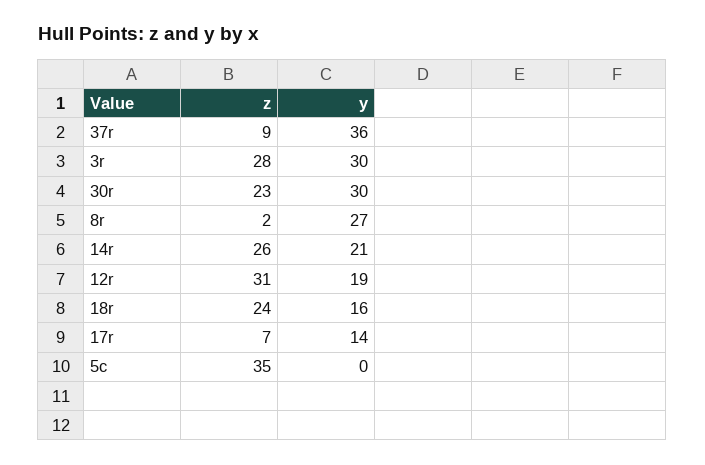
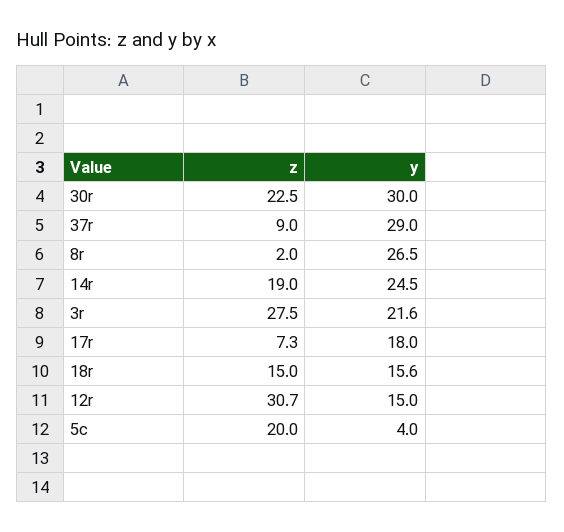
  {
    "z": {
      "37r": 9,
      "3r": 27.5,
      "30r": 22.5,
      "8r": 2,
-     "14r": 26,
+     "14r": 19,
      "12r": 30.7,
-     "18r": 24,
+     "18r": 15,
      "17r": 7.3,
-     "5c": 35
+     "5c": 20
    },
    "y": {
-     "37r": 36,
+     "37r": 29,
-     "3r": 30,
+     "3r": 21.6,
      "30r": 30,
      "8r": 26.5,
-     "14r": 21,
+     "14r": 24.5,
-     "12r": 19,
+     "12r": 15,
      "18r": 15.6,
-     "17r": 14,
+     "17r": 18,
-     "5c": 0
+     "5c": 4
    }
  }

